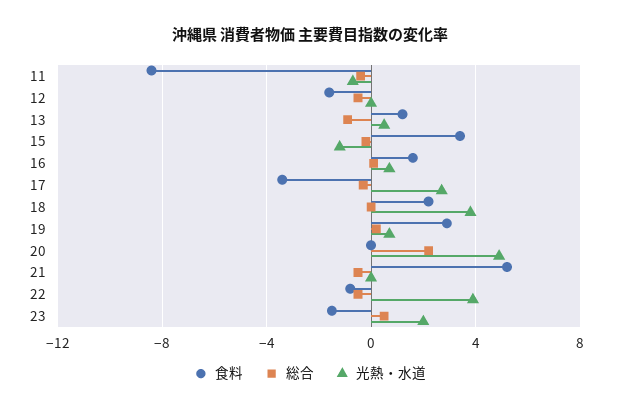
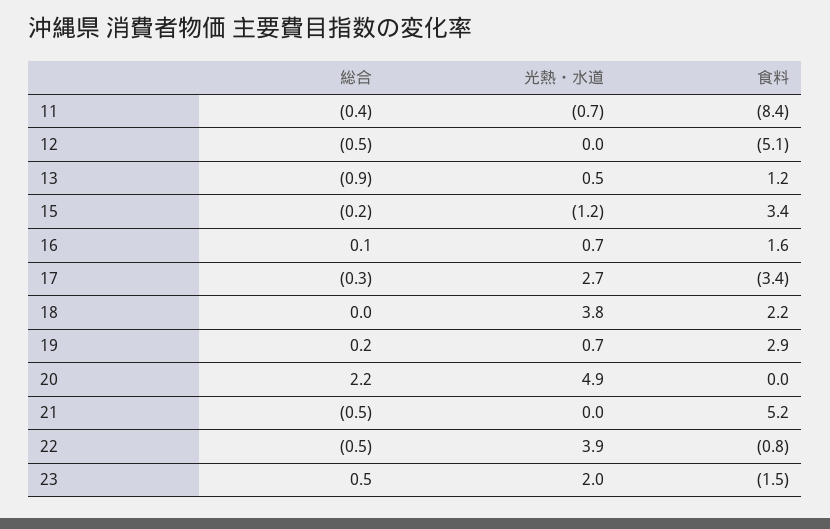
  {
    "食料": {
      "11": -8.4,
-     "12": -1.5,
+     "12": -5.1,
      "13": 1.2,
      "15": 3.4,
      "16": 1.6,
      "17": -3.4,
      "18": 2.2,
      "19": 2.9,
      "20": 0,
      "21": 5.2,
      "22": -0.8,
      "23": -1.5
    },
    "総合": {
      "11": -0.4,
      "12": -0.5,
      "13": -0.9,
      "15": -0.2,
      "16": 0.1,
      "17": -0.3,
      "18": 0,
      "19": 0.2,
      "20": 2.2,
      "21": -0.5,
      "22": -0.5,
      "23": 0.5
    },
    "光熱・水道": {
      "11": -0.7,
      "12": 0,
      "13": 0.5,
      "15": -1.2,
      "16": 0.7,
      "17": 2.7,
      "18": 3.8,
      "19": 0.7,
      "20": 4.9,
      "21": 0,
      "22": 3.9,
      "23": 2
    }
  }

